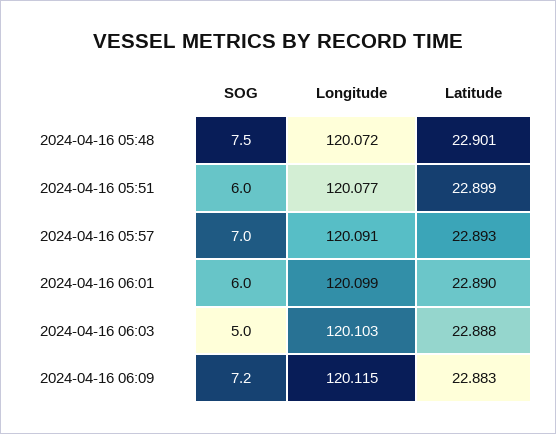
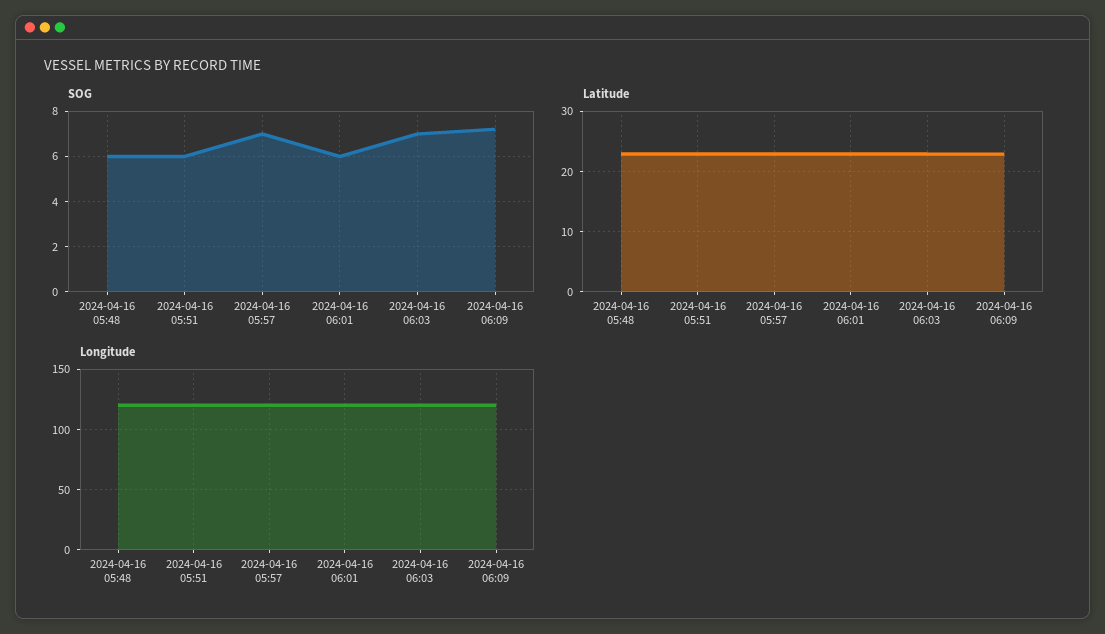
  {
    "SOG": {
-     "2024-04-16 05:48": 7.5,
+     "2024-04-16 05:48": 6,
      "2024-04-16 05:51": 6,
      "2024-04-16 05:57": 7,
      "2024-04-16 06:01": 6,
-     "2024-04-16 06:03": 5,
+     "2024-04-16 06:03": 7,
      "2024-04-16 06:09": 7.2
    },
    "Longitude": {
      "2024-04-16 05:48": 120.072,
      "2024-04-16 05:51": 120.077,
      "2024-04-16 05:57": 120.091,
      "2024-04-16 06:01": 120.099,
      "2024-04-16 06:03": 120.103,
      "2024-04-16 06:09": 120.115
    },
    "Latitude": {
      "2024-04-16 05:48": 22.901,
      "2024-04-16 05:51": 22.899,
      "2024-04-16 05:57": 22.893,
      "2024-04-16 06:01": 22.89,
      "2024-04-16 06:03": 22.888,
      "2024-04-16 06:09": 22.883
    }
  }

